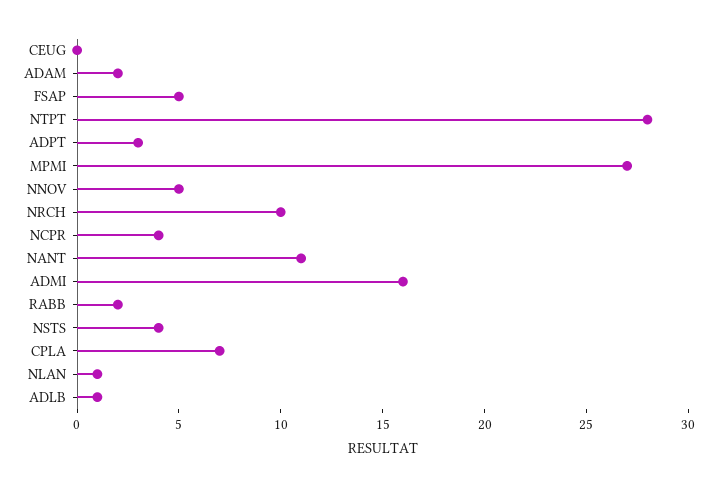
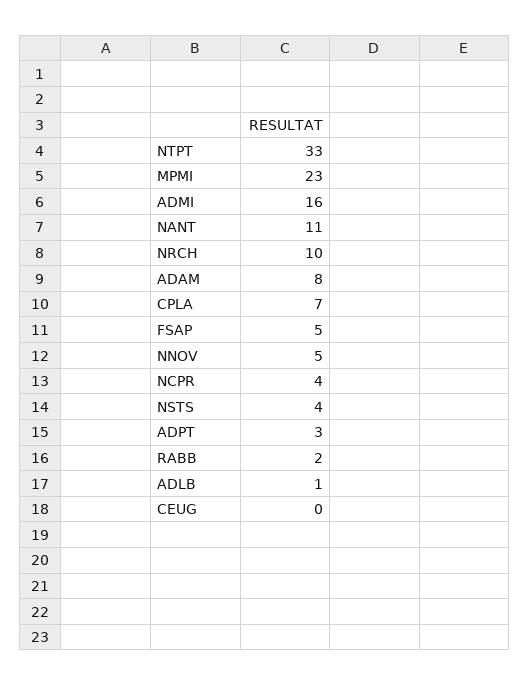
  {
    "CEUG": 0,
-   "ADAM": 2,
+   "ADAM": 8,
    "FSAP": 5,
-   "NTPT": 28,
+   "NTPT": 33,
    "ADPT": 3,
-   "MPMI": 27,
+   "MPMI": 23,
    "NNOV": 5,
    "NRCH": 10,
    "NCPR": 4,
    "NANT": 11,
    "ADMI": 16,
    "RABB": 2,
    "NSTS": 4,
    "CPLA": 7,
-   "NLAN": 1,
    "ADLB": 1
  }

